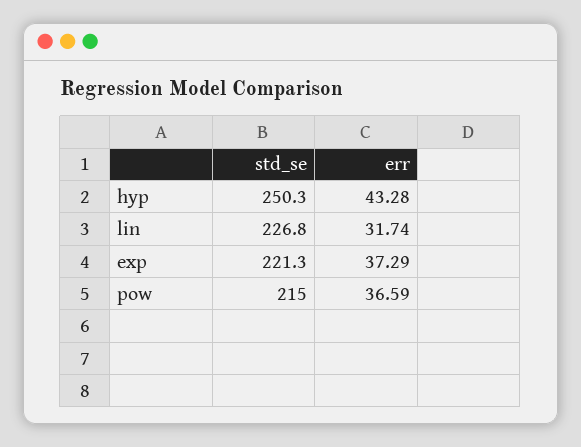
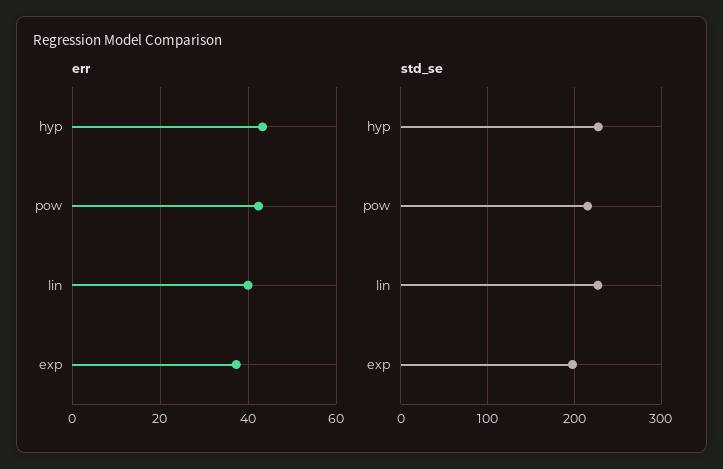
  {
    "std_se": {
-     "hyp": 250.3,
+     "hyp": 230,
      "lin": 226.8,
-     "exp": 221.3,
+     "exp": 200,
      "pow": 215
    },
    "err": {
      "hyp": 43.28,
-     "lin": 31.74,
+     "lin": 40,
      "exp": 37.29,
-     "pow": 36.59
+     "pow": 42
    }
  }

